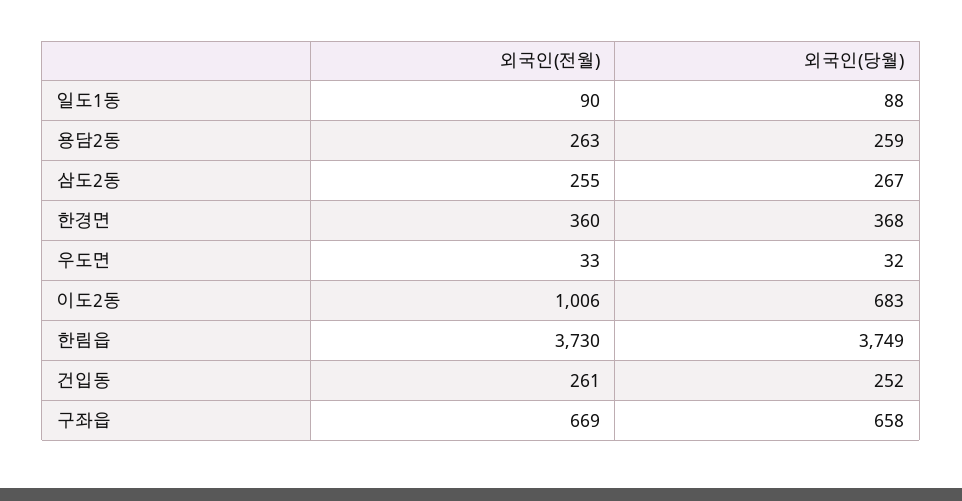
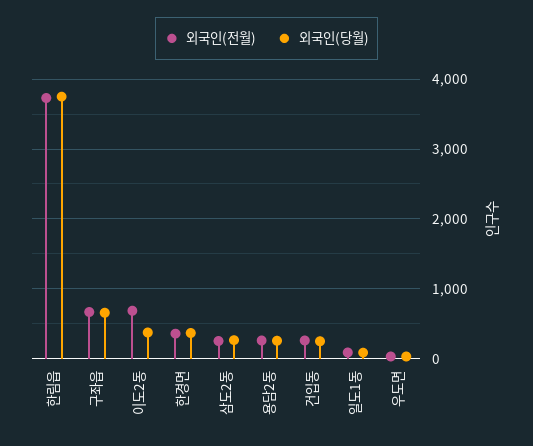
  {
    "외국인(전월)": {
      "일도1동": 90,
      "용담2동": 263,
      "삼도2동": 255,
      "한경면": 360,
      "우도면": 33,
-     "이도2동": 1006,
+     "이도2동": 700,
      "한림읍": 3730,
      "건입동": 261,
      "구좌읍": 669
    },
    "외국인(당월)": {
      "일도1동": 88,
      "용담2동": 259,
      "삼도2동": 267,
      "한경면": 368,
      "우도면": 32,
-     "이도2동": 683,
+     "이도2동": 400,
      "한림읍": 3749,
      "건입동": 252,
      "구좌읍": 658
    }
  }

